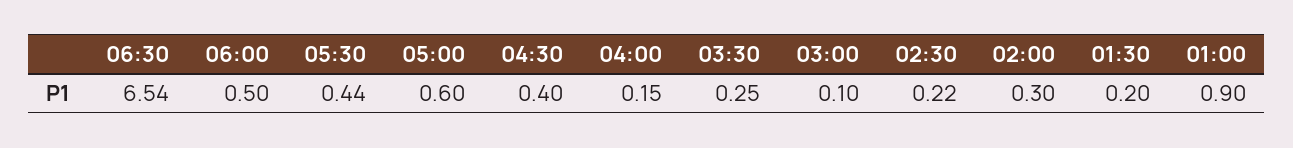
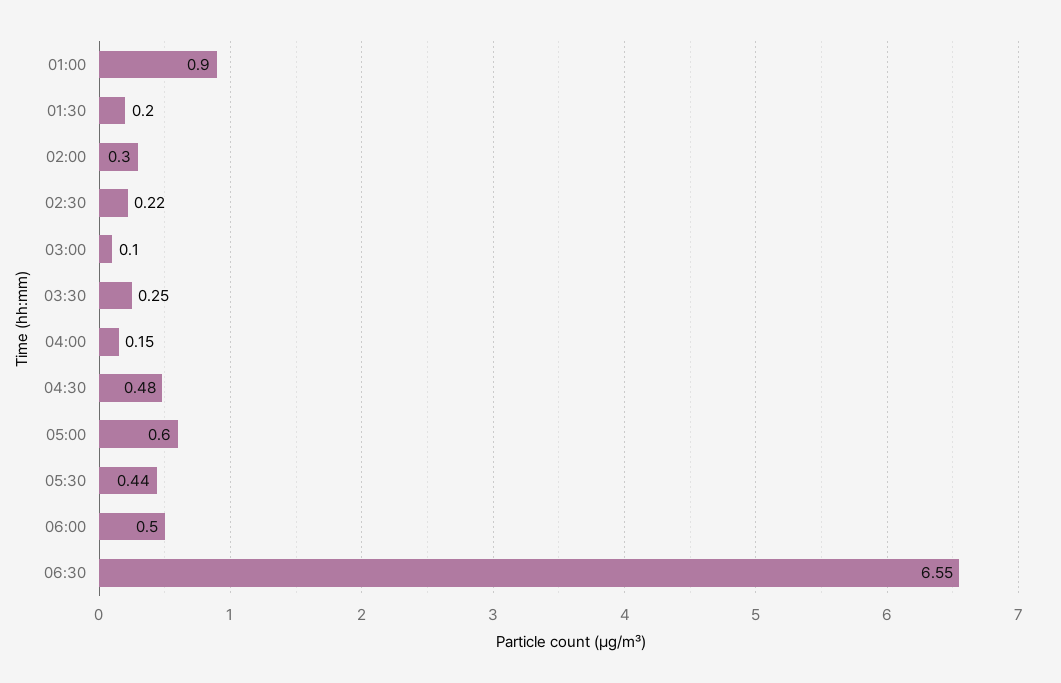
  {
-   "06:30": 6.54,
+   "06:30": 6.55,
    "06:00": 0.5,
    "05:30": 0.44,
    "05:00": 0.6,
-   "04:30": 0.4,
+   "04:30": 0.48,
    "04:00": 0.15,
    "03:30": 0.25,
    "03:00": 0.1,
    "02:30": 0.22,
    "02:00": 0.3,
    "01:30": 0.2,
    "01:00": 0.9
  }

